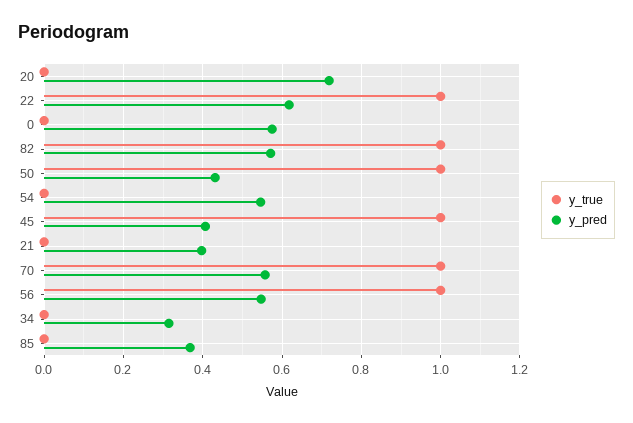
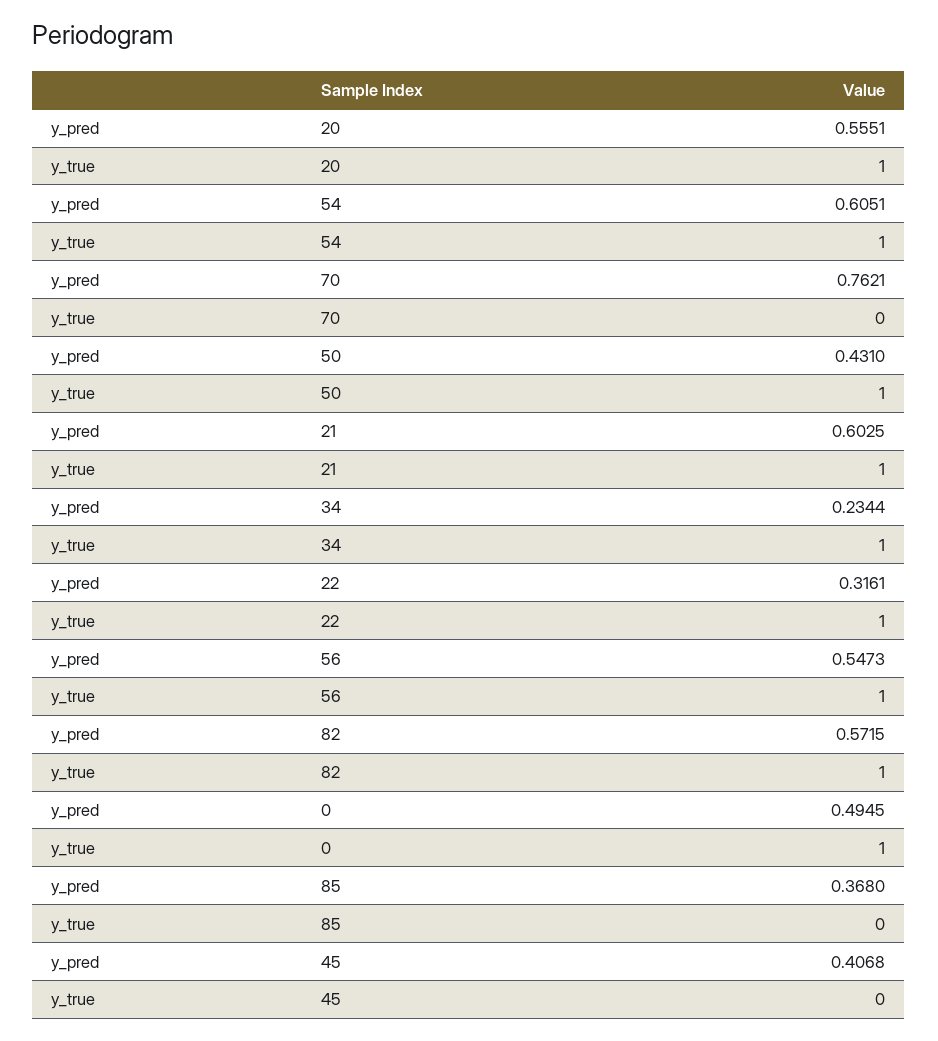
  {
    "y_true": {
-     "20": 0,
+     "20": 1,
      "22": 1,
-     "0": 0,
+     "0": 1,
      "82": 1,
      "50": 1,
-     "54": 0,
+     "54": 1,
-     "45": 1,
+     "45": 0,
-     "21": 0,
+     "21": 1,
-     "70": 1,
+     "70": 0,
      "56": 1,
-     "34": 0,
+     "34": 1,
      "85": 0
    },
    "y_pred": {
-     "20": 0.72,
+     "20": 0.5551,
-     "22": 0.62,
+     "22": 0.3161,
-     "0": 0.58,
+     "0": 0.4945,
      "82": 0.5715,
      "50": 0.431,
-     "54": 0.54,
+     "54": 0.6051,
      "45": 0.4068,
-     "21": 0.4,
+     "21": 0.6025,
-     "70": 0.56,
+     "70": 0.7621,
      "56": 0.5473,
-     "34": 0.32,
+     "34": 0.2344,
      "85": 0.368
    }
  }

